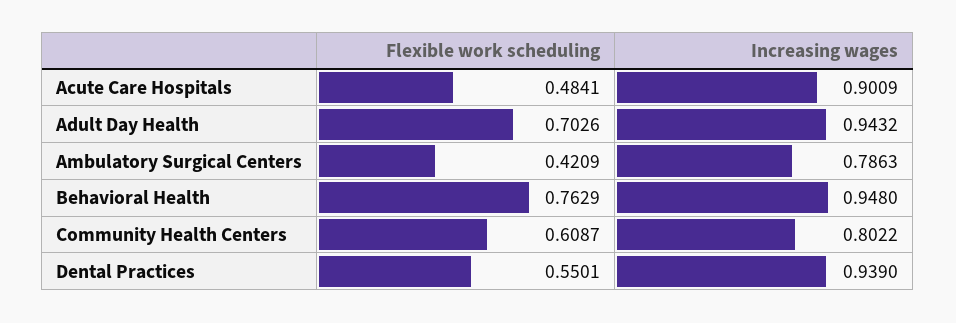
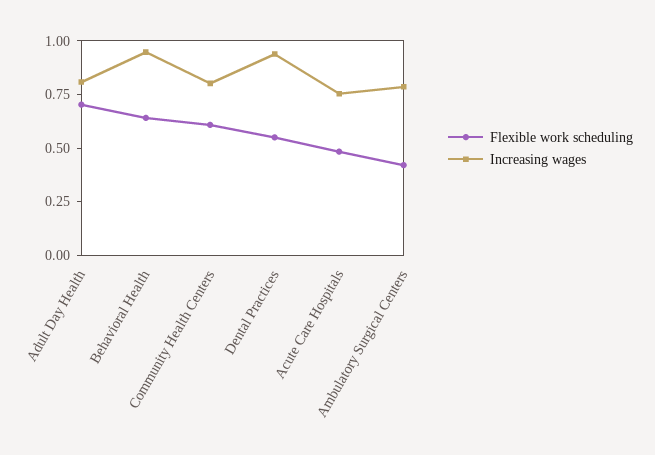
  {
    "Flexible work scheduling": {
      "Acute Care Hospitals": 0.4841,
      "Adult Day Health": 0.7026,
      "Ambulatory Surgical Centers": 0.4209,
-     "Behavioral Health": 0.7629,
+     "Behavioral Health": 0.65,
      "Community Health Centers": 0.6087,
      "Dental Practices": 0.5501
    },
    "Increasing wages": {
-     "Acute Care Hospitals": 0.9009,
+     "Acute Care Hospitals": 0.75,
-     "Adult Day Health": 0.9432,
+     "Adult Day Health": 0.8,
      "Ambulatory Surgical Centers": 0.7863,
      "Behavioral Health": 0.948,
      "Community Health Centers": 0.8022,
      "Dental Practices": 0.939
    }
  }

